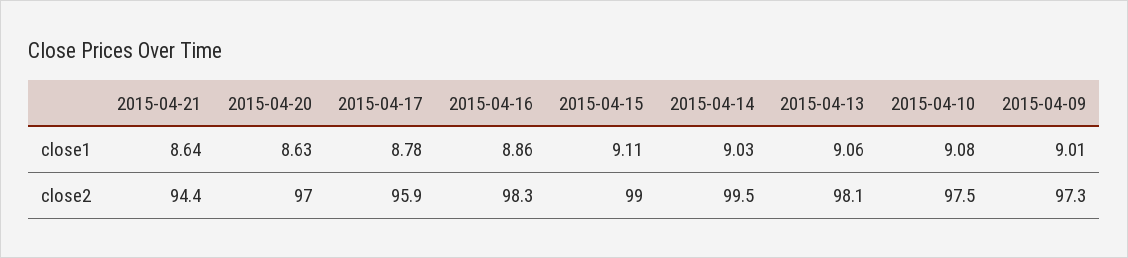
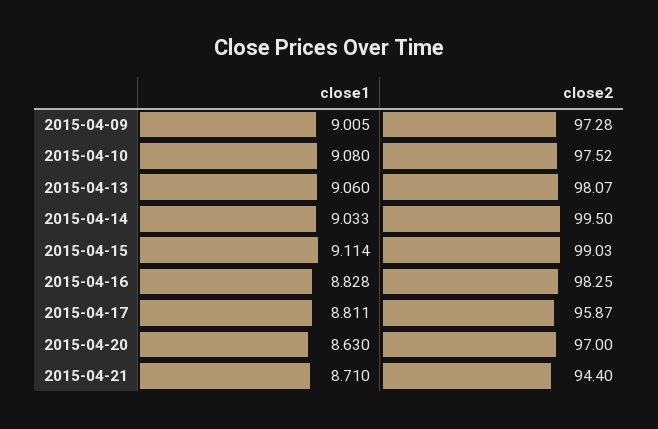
  {
    "2015-04-21": {
-     "close1": 8.64,
+     "close1": 8.71,
      "close2": 94.4
    },
    "2015-04-20": {
      "close1": 8.63,
      "close2": 97
    },
    "2015-04-17": {
-     "close1": 8.78,
+     "close1": 8.811,
      "close2": 95.87
    },
    "2015-04-16": {
-     "close1": 8.86,
+     "close1": 8.828,
      "close2": 98.25
    },
    "2015-04-15": {
      "close1": 9.114,
      "close2": 99.03
    },
    "2015-04-14": {
      "close1": 9.033,
      "close2": 99.5
    },
    "2015-04-13": {
      "close1": 9.06,
      "close2": 98.07
    },
    "2015-04-10": {
      "close1": 9.08,
      "close2": 97.52
    },
    "2015-04-09": {
      "close1": 9.005,
      "close2": 97.28
    }
  }

